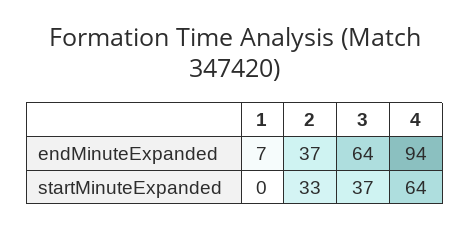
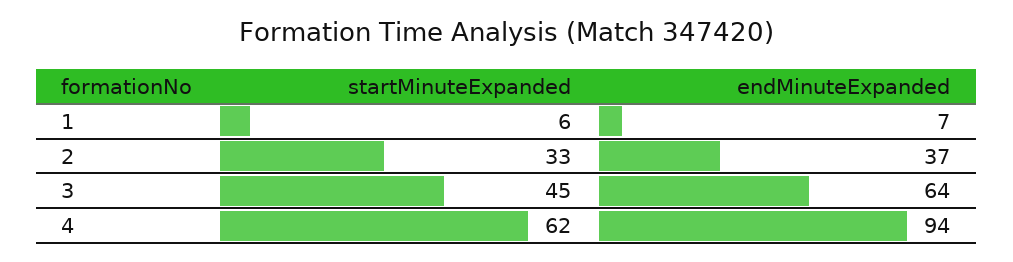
  {
    "1": {
      "endMinuteExpanded": 7,
-     "startMinuteExpanded": 0
+     "startMinuteExpanded": 6
    },
    "2": {
      "endMinuteExpanded": 37,
      "startMinuteExpanded": 33
    },
    "3": {
      "endMinuteExpanded": 64,
-     "startMinuteExpanded": 37
+     "startMinuteExpanded": 45
    },
    "4": {
      "endMinuteExpanded": 94,
-     "startMinuteExpanded": 64
+     "startMinuteExpanded": 62
    }
  }

